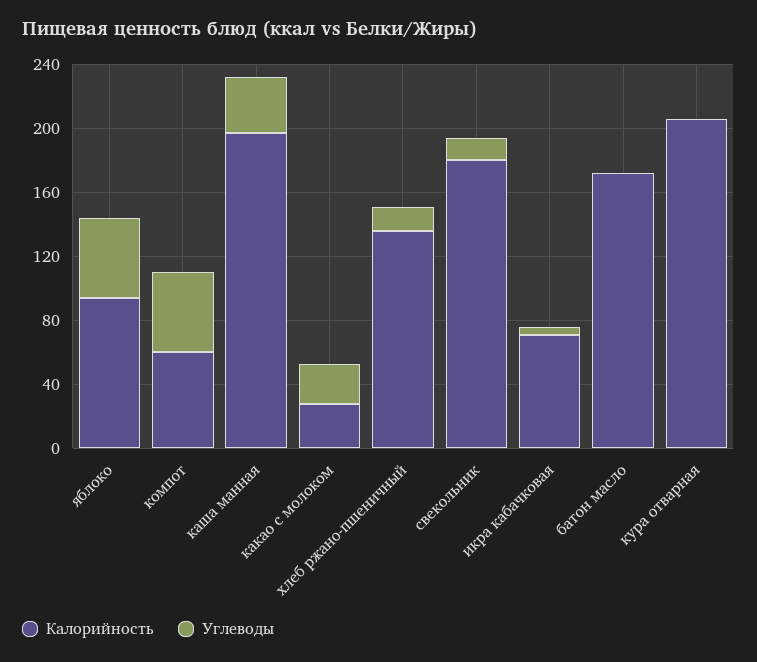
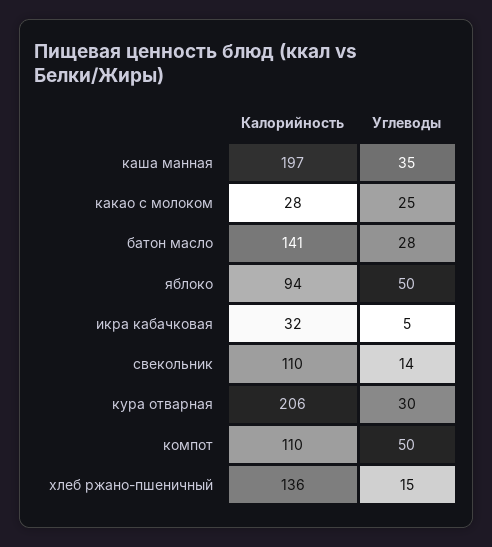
  {
    "Калорийность": {
      "яблоко": 94,
-     "компот": 60,
+     "компот": 110,
      "каша манная": 197,
      "какао с молоком": 28,
      "хлеб ржано-пшеничный": 136,
-     "свекольник": 180,
+     "свекольник": 110,
-     "икра кабачковая": 70,
+     "икра кабачковая": 32,
-     "батон масло": 170,
+     "батон масло": 141,
      "кура отварная": 206
    },
    "Углеводы": {
      "яблоко": 50,
      "компот": 50,
      "каша манная": 35,
      "какао с молоком": 25,
      "хлеб ржано-пшеничный": 15,
      "свекольник": 14,
      "икра кабачковая": 5,
-     "батон масло": 0,
+     "батон масло": 28,
-     "кура отварная": 0
+     "кура отварная": 30
    }
  }

